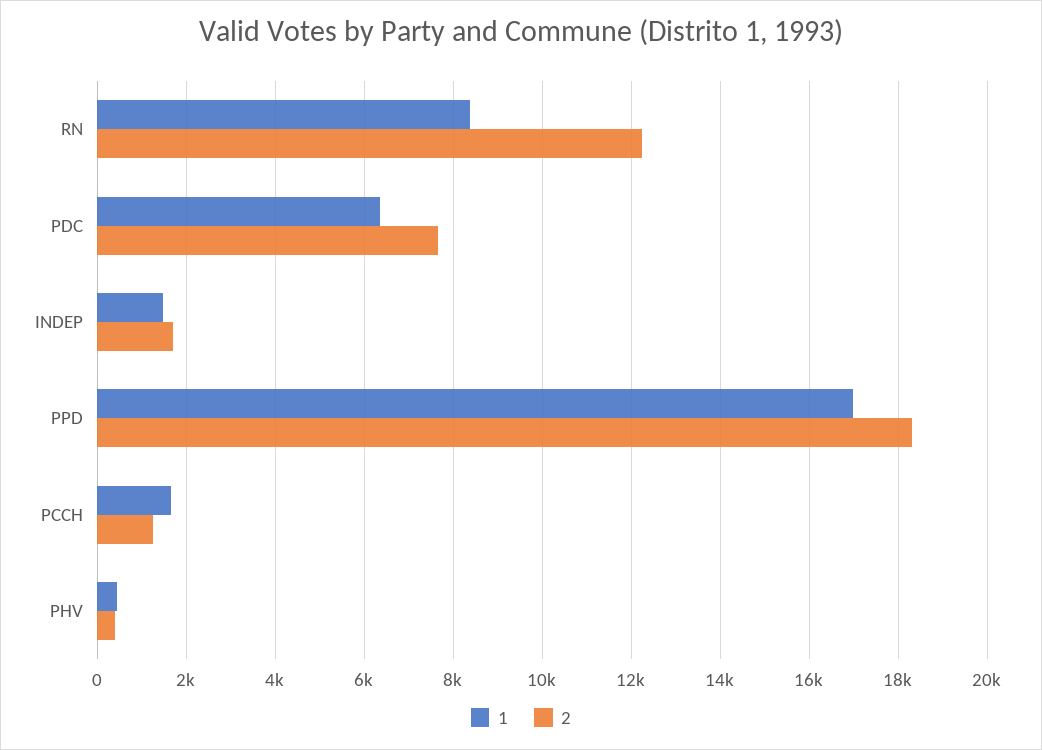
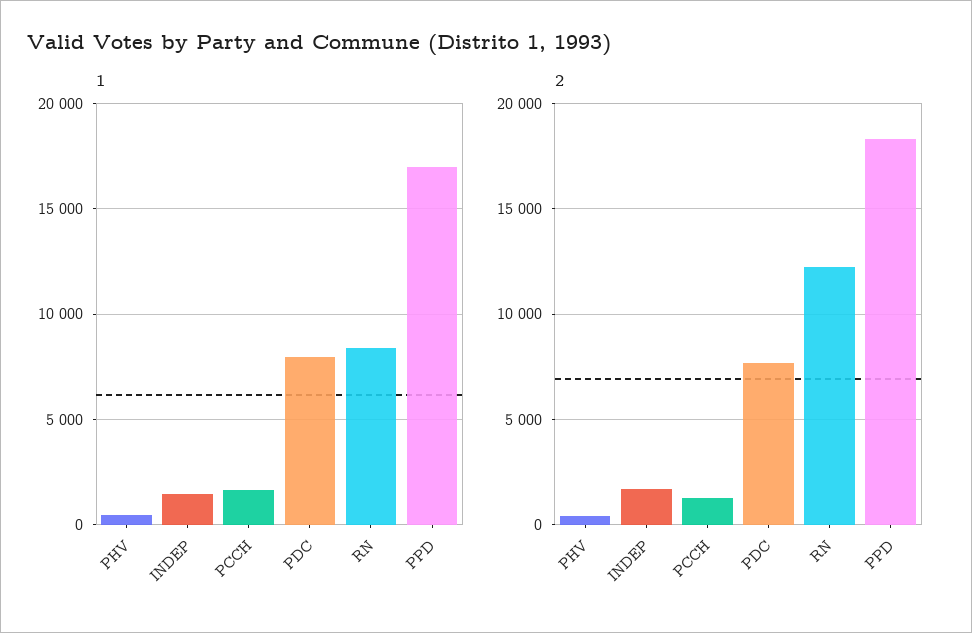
  {
    "1": {
      "RN": 8400,
-     "PDC": 6400,
+     "PDC": 8000,
      "INDEP": 1400,
      "PPD": 17000,
      "PCCH": 1600,
      "PHV": 400
    },
    "2": {
      "RN": 12200,
      "PDC": 7600,
      "INDEP": 1800,
      "PPD": 18400,
      "PCCH": 1200,
      "PHV": 400
    }
  }

